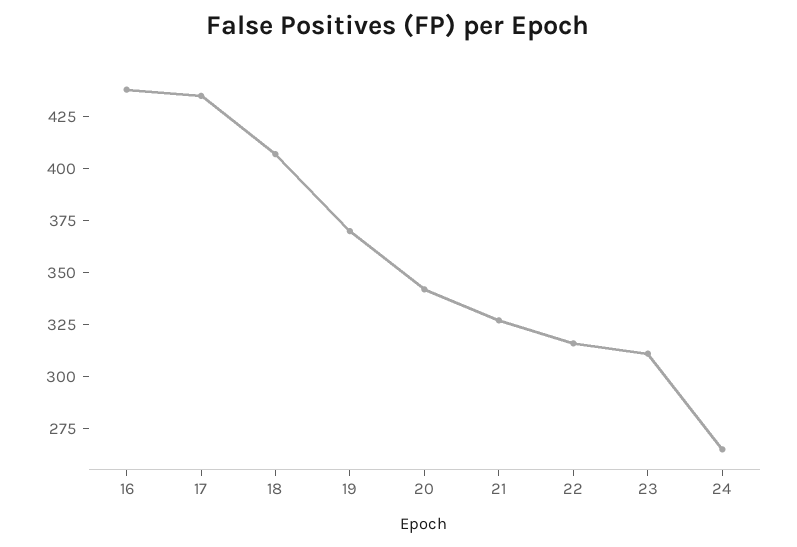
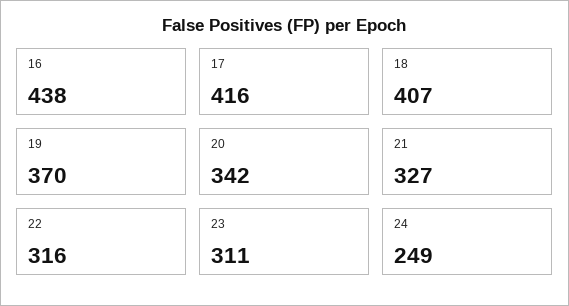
  {
    "16": 438,
-   "17": 435,
+   "17": 416,
    "18": 407,
    "19": 370,
    "20": 342,
    "21": 327,
    "22": 316,
    "23": 311,
-   "24": 265
+   "24": 249
  }

